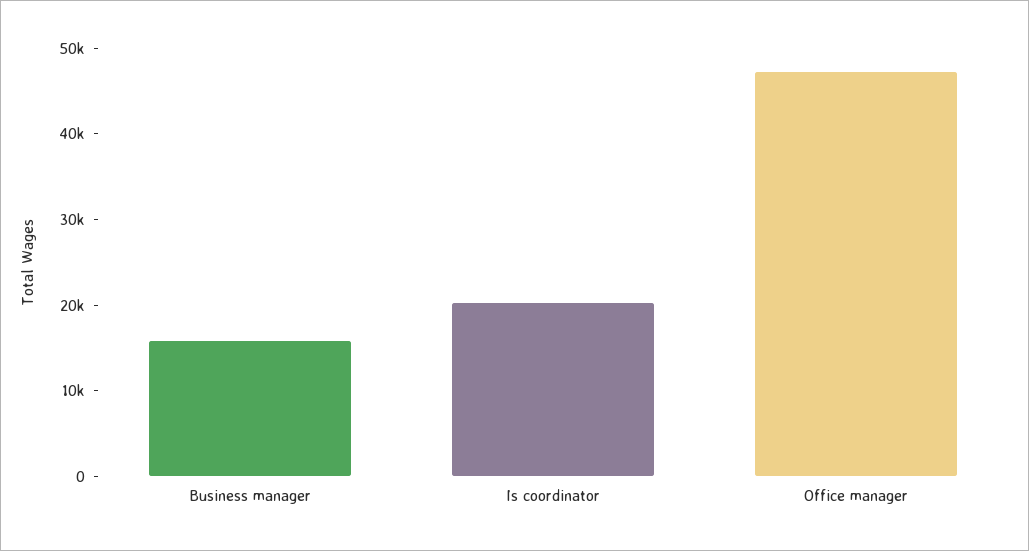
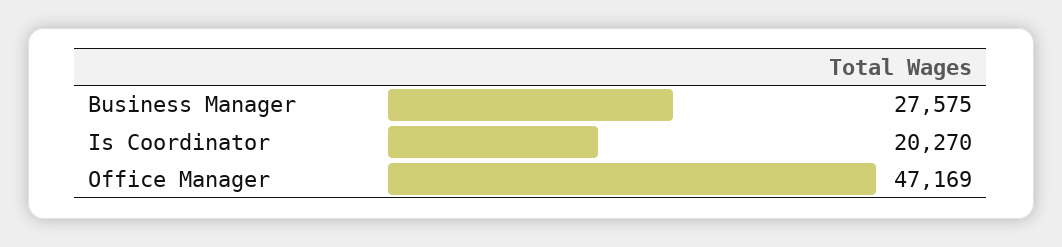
  {
-   "Business manager": 16000,
+   "Business manager": 27575,
    "Is coordinator": 20270,
    "Office manager": 47169
  }

